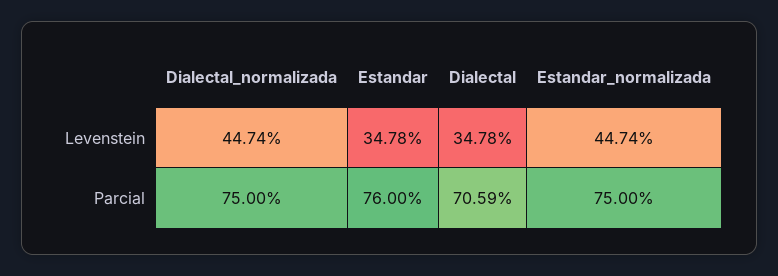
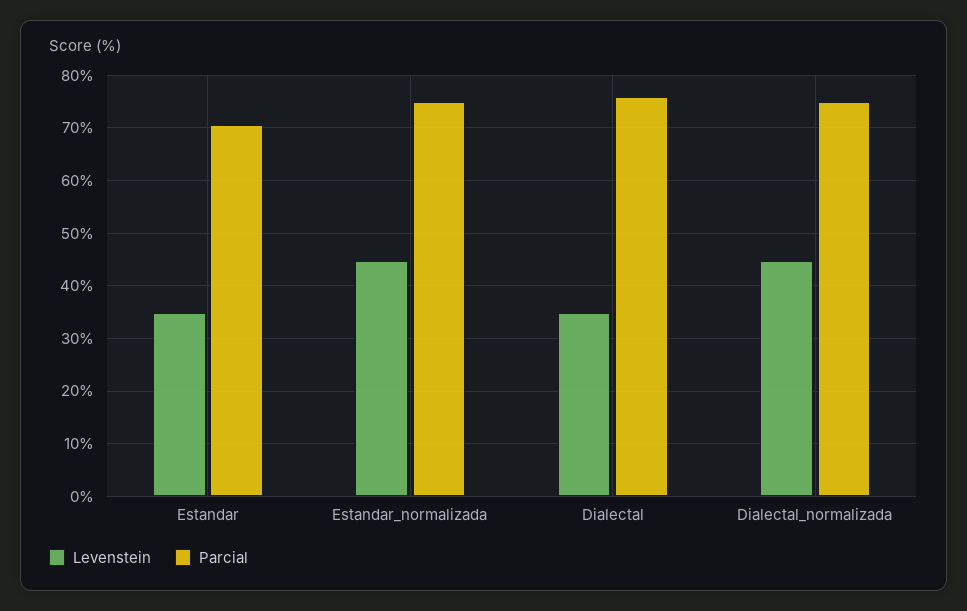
  {
    "Levenstein": {
      "Dialectal_normalizada": 44.74,
      "Estandar": 34.78,
      "Dialectal": 34.78,
      "Estandar_normalizada": 44.74
    },
    "Parcial": {
      "Dialectal_normalizada": 75,
-     "Estandar": 76,
+     "Estandar": 70,
-     "Dialectal": 70.59,
+     "Dialectal": 76,
      "Estandar_normalizada": 75
    }
  }

